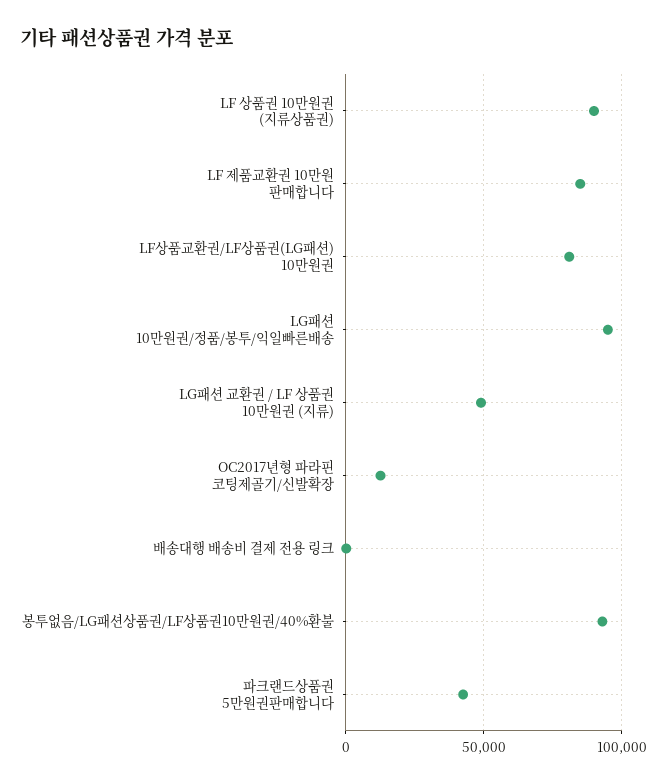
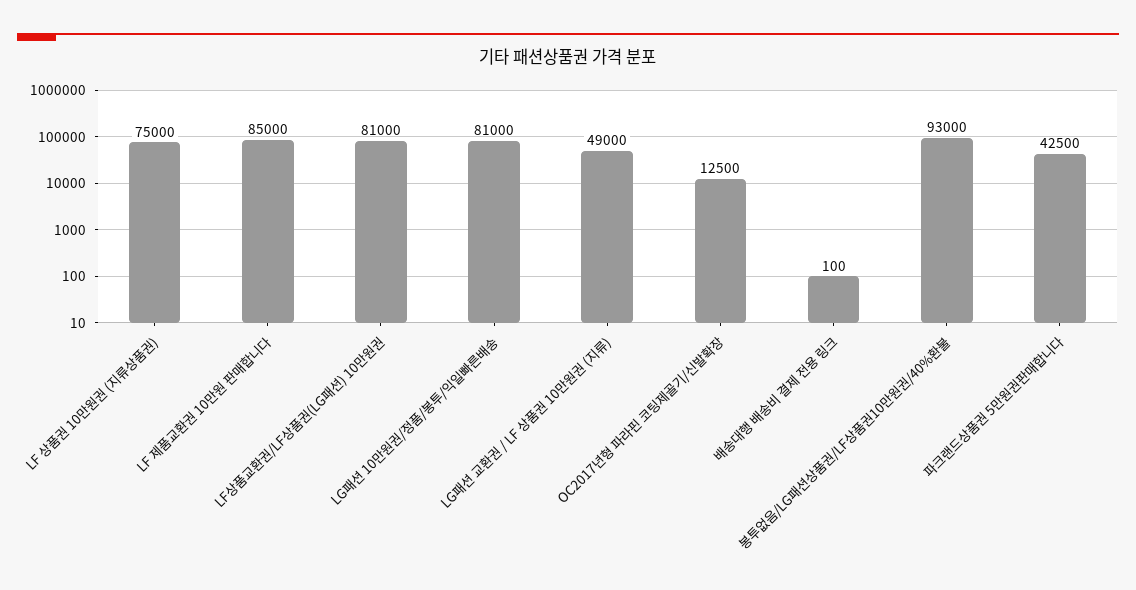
  {
-   "LF 상품권 10만원권 (지류상품권)": 90000,
+   "LF 상품권 10만원권 (지류상품권)": 75000,
    "LF 제품교환권 10만원 판매합니다": 85000,
    "LF상품교환권/LF상품권(LG패션) 10만원권": 81000,
-   "LG패션 10만원권/정품/봉투/익일빠른배송": 95000,
+   "LG패션 10만원권/정품/봉투/익일빠른배송": 81000,
    "LG패션 교환권 / LF 상품권 10만원권 (지류)": 49000,
    "OC2017년형 파라핀 코팅제골기/신발확장": 12500,
    "배송대행 배송비 결제 전용 링크": 100,
    "봉투없음/LG패션상품권/LF상품권10만원권/40%환불": 93000,
    "파크랜드상품권 5만원권판매합니다": 42500
  }

